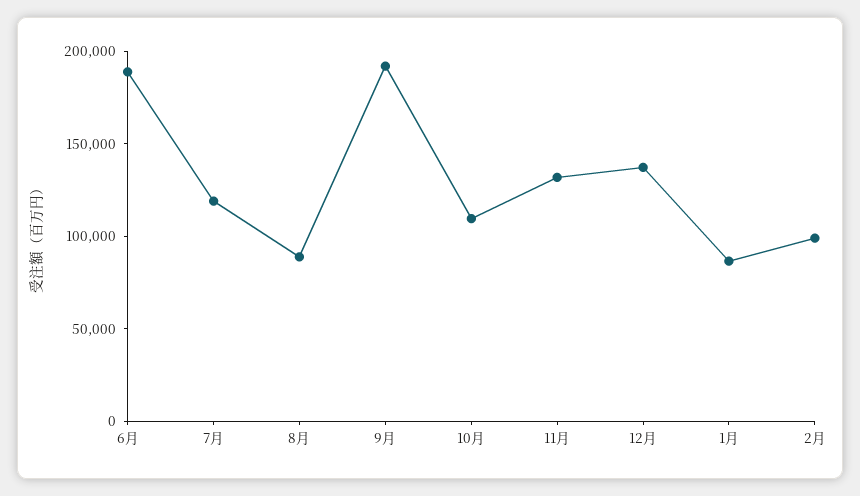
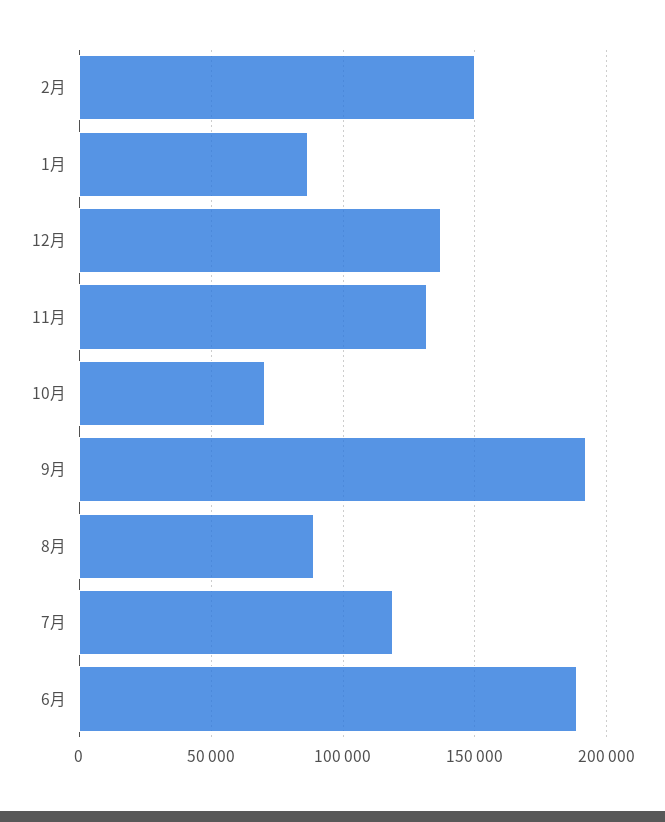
  {
    "6月": 190000,
    "7月": 120000,
    "8月": 90000,
    "9月": 190000,
-   "10月": 110000,
+   "10月": 70000,
    "11月": 130000,
    "12月": 135000,
    "1月": 85000,
-   "2月": 100000
+   "2月": 150000
  }

